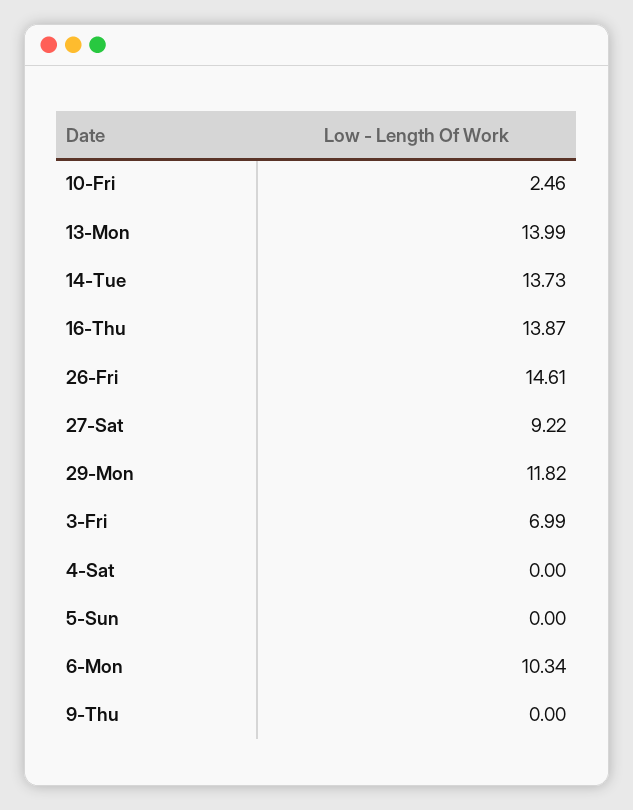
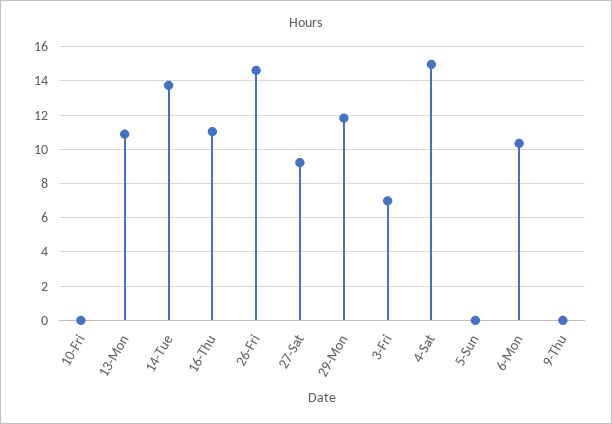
  {
-   "10-Fri": 2.46,
+   "10-Fri": 0,
-   "13-Mon": 13.99,
+   "13-Mon": 11,
    "14-Tue": 13.73,
-   "16-Thu": 13.87,
+   "16-Thu": 11,
    "26-Fri": 14.61,
    "27-Sat": 9.22,
    "29-Mon": 11.82,
    "3-Fri": 6.99,
-   "4-Sat": 0,
+   "4-Sat": 15,
    "5-Sun": 0,
    "6-Mon": 10.34,
    "9-Thu": 0
  }

